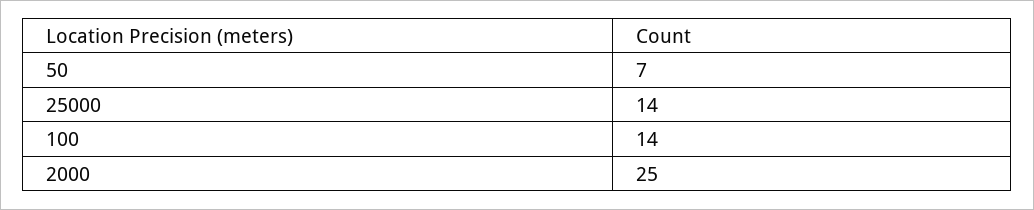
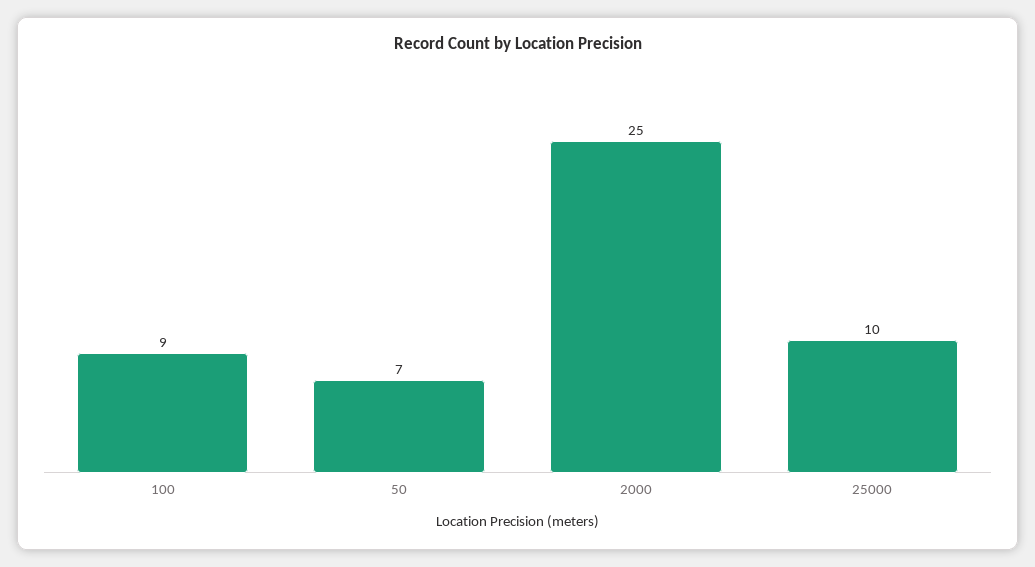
  {
    "50": 7,
-   "25000": 14,
+   "25000": 10,
-   "100": 14,
+   "100": 9,
    "2000": 25
  }

